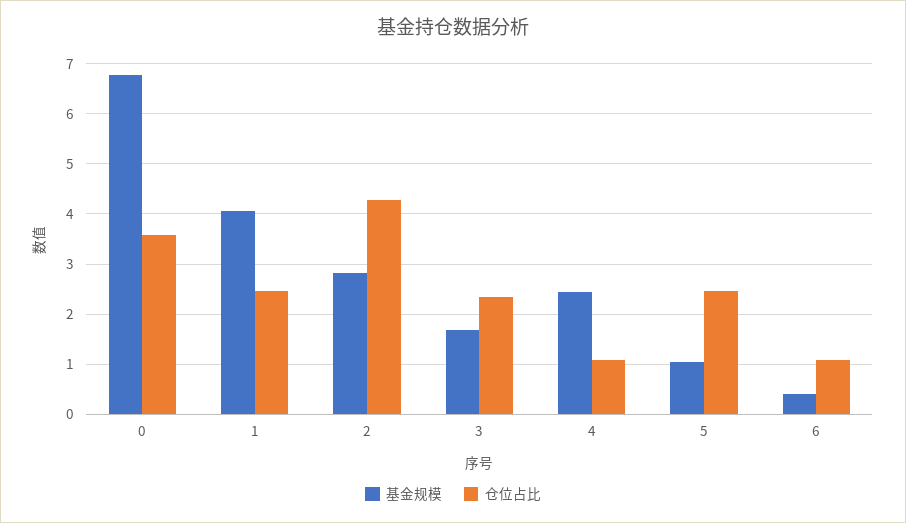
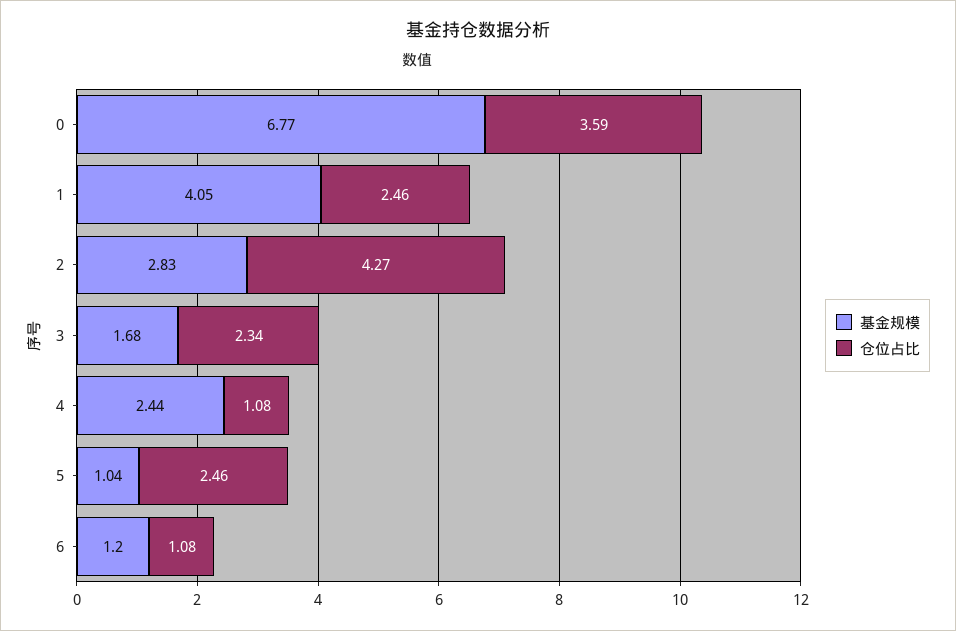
  {
    "基金规模": {
      "0": 6.77,
      "1": 4.05,
      "2": 2.83,
      "3": 1.68,
      "4": 2.44,
      "5": 1.04,
-     "6": 0.4
+     "6": 1.2
    },
    "仓位占比": {
      "0": 3.59,
      "1": 2.46,
      "2": 4.27,
      "3": 2.34,
      "4": 1.08,
      "5": 2.46,
      "6": 1.08
    }
  }

